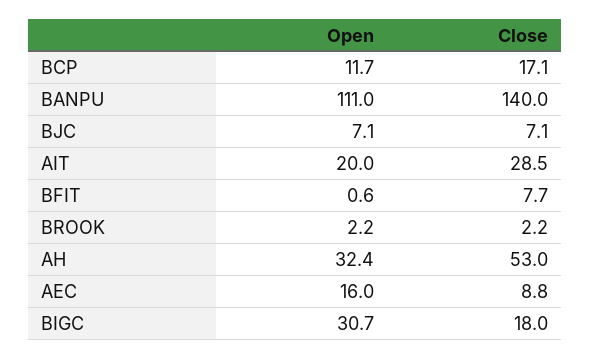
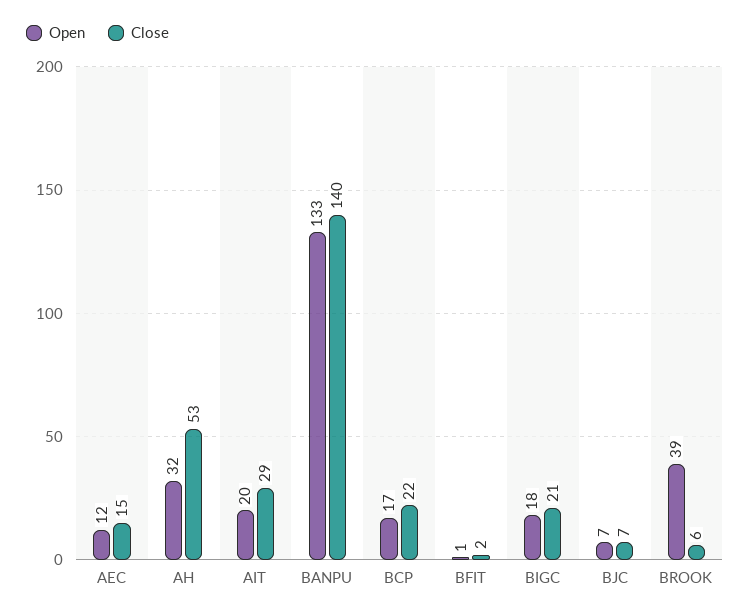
  {
    "Open": {
-     "BCP": 11.7,
+     "BCP": 17,
-     "BANPU": 111,
+     "BANPU": 133,
      "BJC": 7.1,
      "AIT": 20,
      "BFIT": 0.6,
-     "BROOK": 2.2,
+     "BROOK": 39,
      "AH": 32.4,
-     "AEC": 16,
+     "AEC": 12,
-     "BIGC": 30.7
+     "BIGC": 18
    },
    "Close": {
-     "BCP": 17.1,
+     "BCP": 22,
      "BANPU": 140,
      "BJC": 7.1,
      "AIT": 28.5,
-     "BFIT": 7.7,
+     "BFIT": 2,
-     "BROOK": 2.2,
+     "BROOK": 6,
      "AH": 53,
-     "AEC": 8.8,
+     "AEC": 15,
-     "BIGC": 18
+     "BIGC": 21
    }
  }

